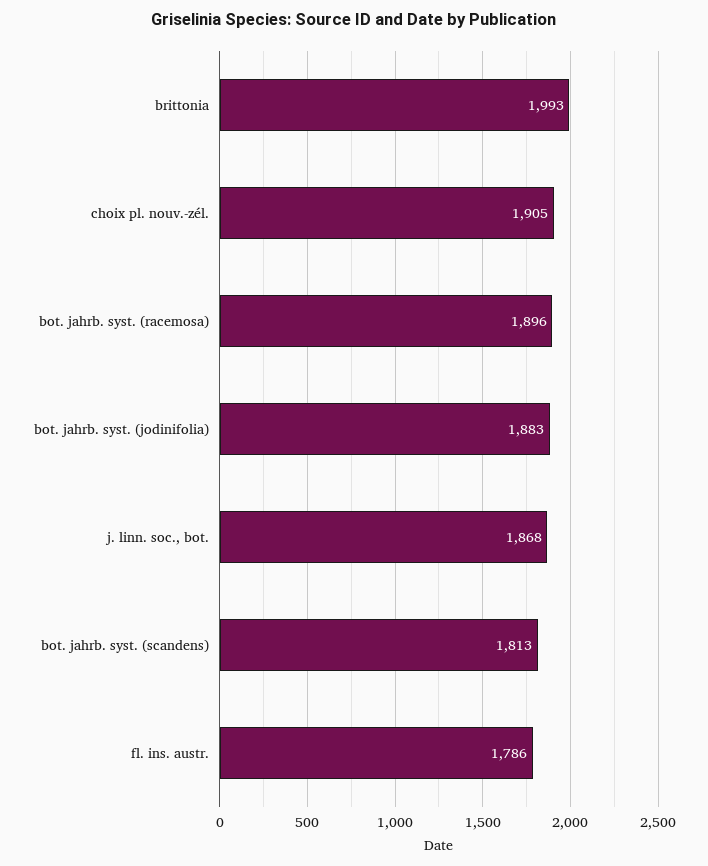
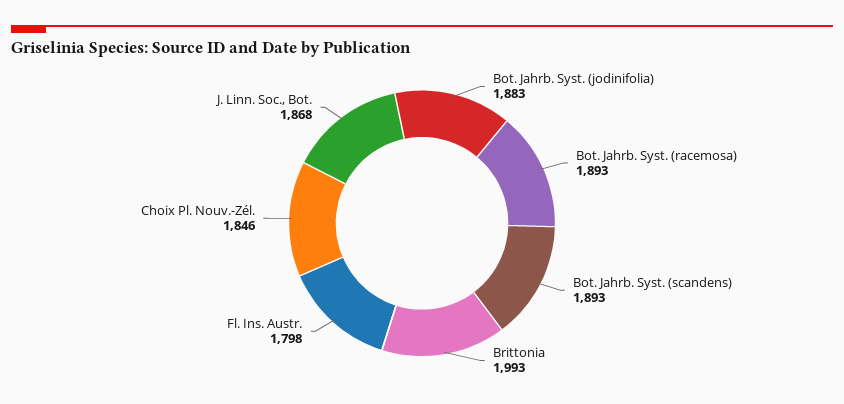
  {
    "brittonia": 1993,
-   "choix pl. nouv.-zél.": 1905,
+   "choix pl. nouv.-zél.": 1846,
-   "bot. jahrb. syst. (racemosa)": 1896,
+   "bot. jahrb. syst. (racemosa)": 1893,
    "bot. jahrb. syst. (jodinifolia)": 1883,
    "j. linn. soc., bot.": 1868,
-   "bot. jahrb. syst. (scandens)": 1813,
+   "bot. jahrb. syst. (scandens)": 1893,
-   "fl. ins. austr.": 1786
+   "fl. ins. austr.": 1798
  }

